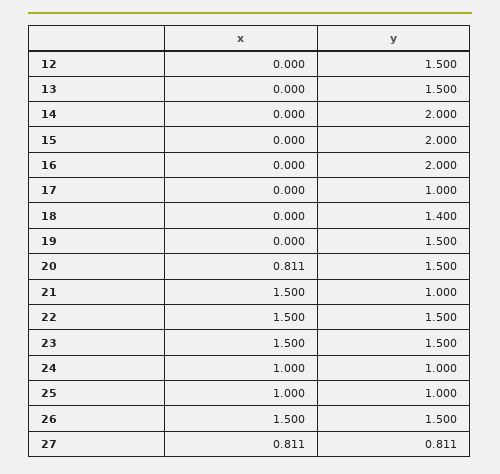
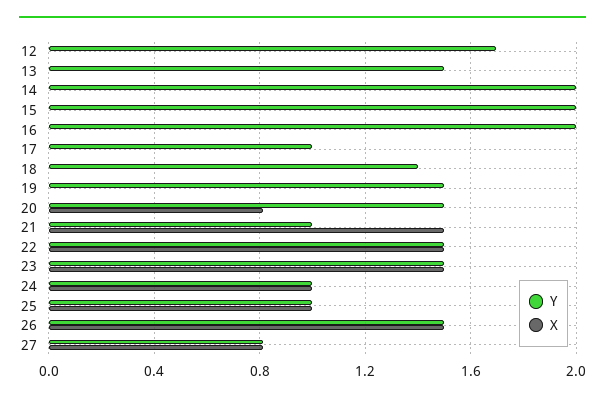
  {
    "x": {
      "12": 0,
      "13": 0,
      "14": 0,
      "15": 0,
      "16": 0,
      "17": 0,
      "18": 0,
      "19": 0,
      "20": 0.811,
      "21": 1.5,
      "22": 1.5,
      "23": 1.5,
      "24": 1,
      "25": 1,
      "26": 1.5,
      "27": 0.811
    },
    "y": {
-     "12": 1.5,
+     "12": 1.7,
      "13": 1.5,
      "14": 2,
      "15": 2,
      "16": 2,
      "17": 1,
      "18": 1.4,
      "19": 1.5,
      "20": 1.5,
      "21": 1,
      "22": 1.5,
      "23": 1.5,
      "24": 1,
      "25": 1,
      "26": 1.5,
      "27": 0.811
    }
  }

